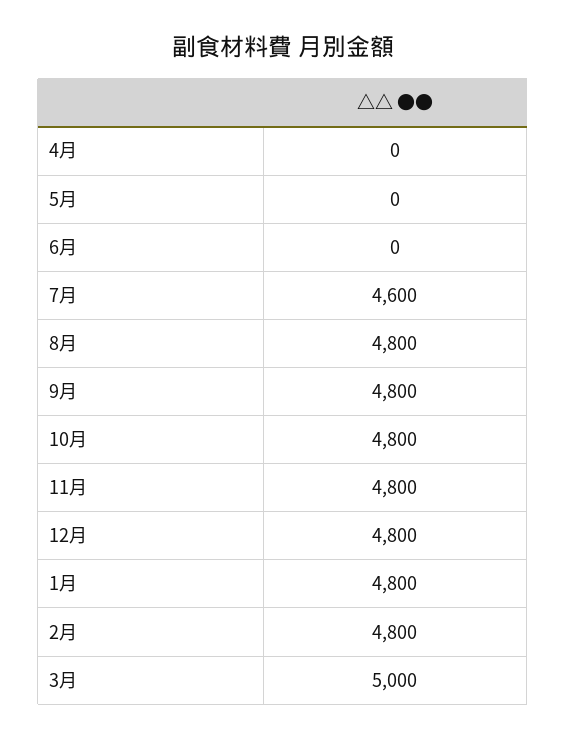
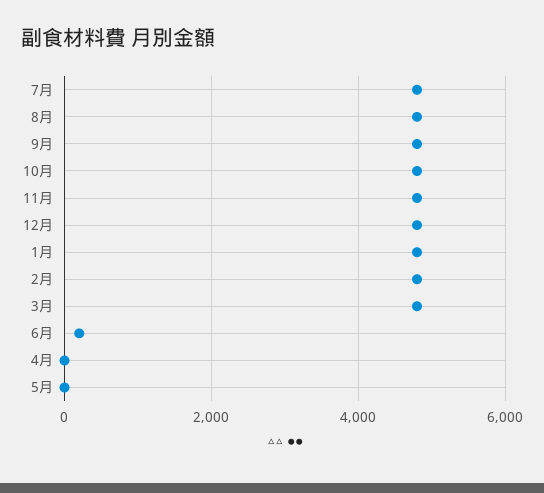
  {
    "4月": 0,
    "5月": 0,
-   "6月": 0,
+   "6月": 200,
-   "7月": 4600,
+   "7月": 4800,
    "8月": 4800,
    "9月": 4800,
    "10月": 4800,
    "11月": 4800,
    "12月": 4800,
    "1月": 4800,
    "2月": 4800,
-   "3月": 5000
+   "3月": 4800
  }

